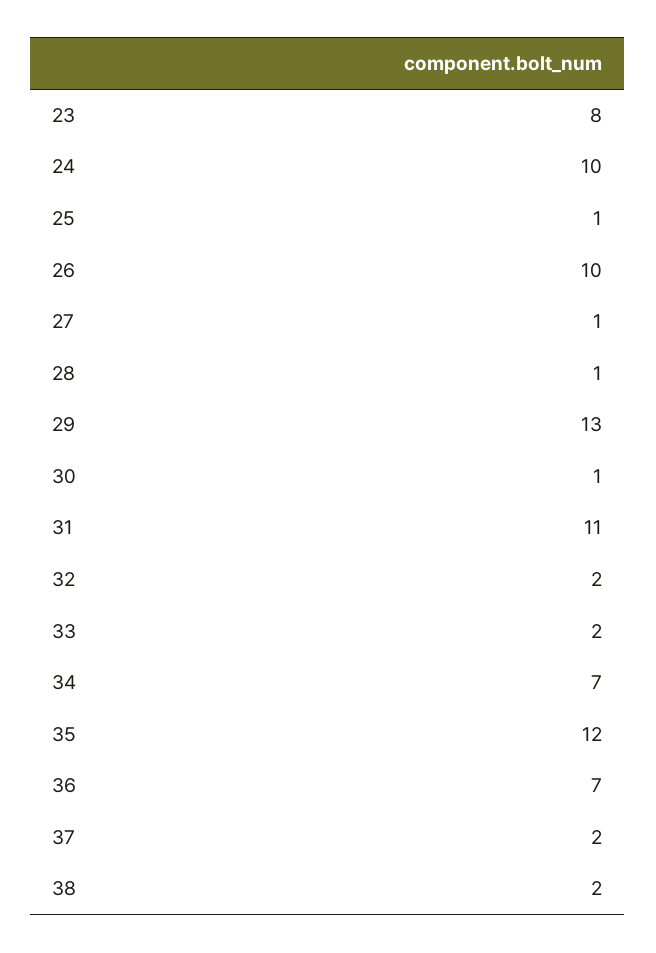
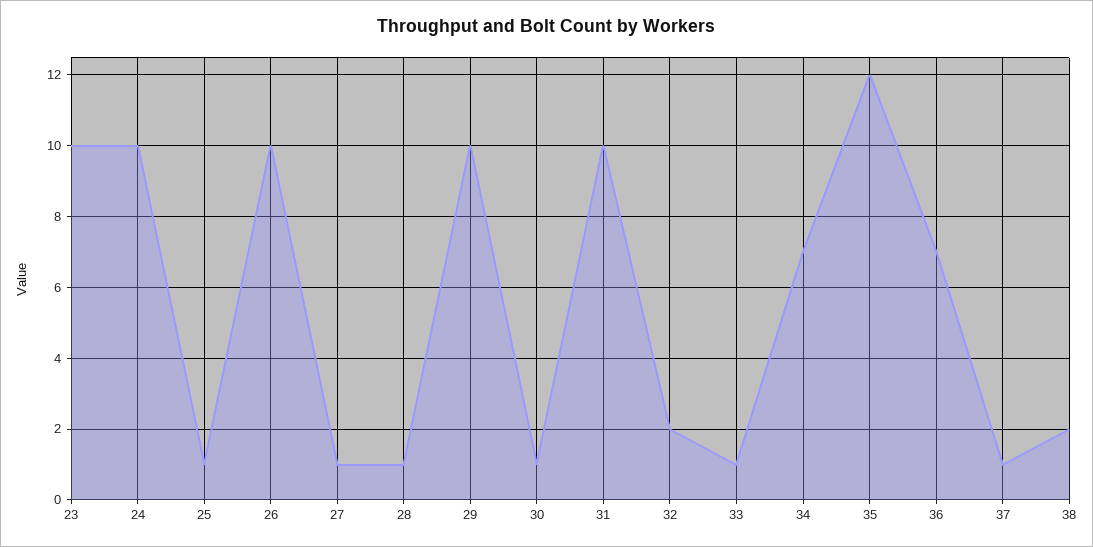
  {
-   "23": 8,
+   "23": 10,
    "24": 10,
    "25": 1,
    "26": 10,
    "27": 1,
    "28": 1,
-   "29": 13,
+   "29": 10,
    "30": 1,
-   "31": 11,
+   "31": 10,
    "32": 2,
-   "33": 2,
+   "33": 1,
    "34": 7,
    "35": 12,
    "36": 7,
-   "37": 2,
+   "37": 1,
    "38": 2
  }

